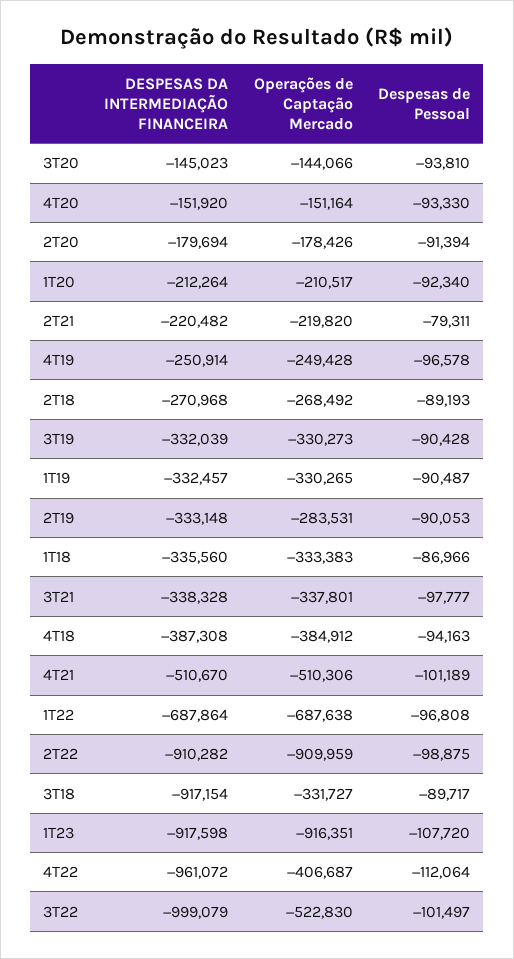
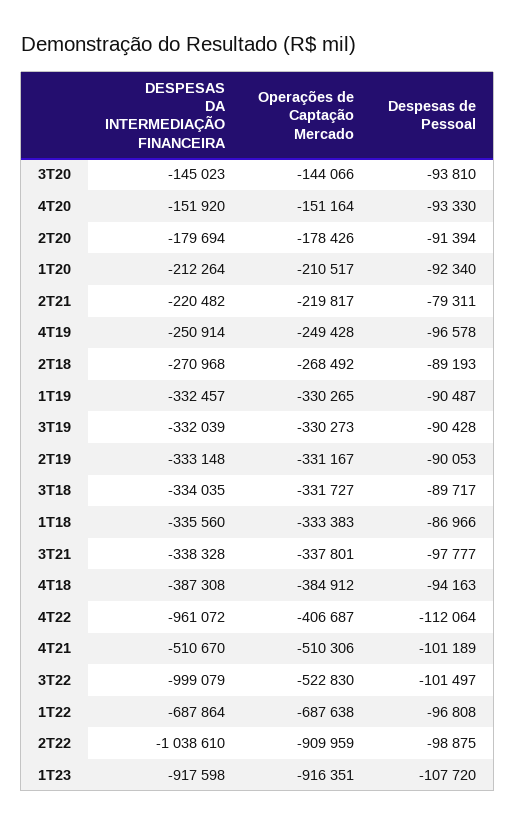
  {
    "DESPESAS DA INTERMEDIAÇÃO FINANCEIRA": {
      "3T20": -145023,
      "4T20": -151920,
      "2T20": -179694,
      "1T20": -212264,
      "2T21": -220482,
      "4T19": -250914,
      "2T18": -270968,
      "3T19": -332039,
      "1T19": -332457,
      "2T19": -333148,
      "1T18": -335560,
      "3T21": -338328,
      "4T18": -387308,
      "4T21": -510670,
      "1T22": -687864,
-     "2T22": -910282,
+     "2T22": -1038610,
-     "3T18": -917154,
+     "3T18": -334035,
      "1T23": -917598,
      "4T22": -961072,
      "3T22": -999079
    },
    "Operações de Captação Mercado": {
      "3T20": -144066,
      "4T20": -151164,
      "2T20": -178426,
      "1T20": -210517,
-     "2T21": -219820,
+     "2T21": -219817,
      "4T19": -249428,
      "2T18": -268492,
      "3T19": -330273,
      "1T19": -330265,
-     "2T19": -283531,
+     "2T19": -331167,
      "1T18": -333383,
      "3T21": -337801,
      "4T18": -384912,
      "4T21": -510306,
      "1T22": -687638,
      "2T22": -909959,
      "3T18": -331727,
      "1T23": -916351,
      "4T22": -406687,
      "3T22": -522830
    },
    "Despesas de Pessoal": {
      "3T20": -93810,
      "4T20": -93330,
      "2T20": -91394,
      "1T20": -92340,
      "2T21": -79311,
      "4T19": -96578,
      "2T18": -89193,
      "3T19": -90428,
      "1T19": -90487,
      "2T19": -90053,
      "1T18": -86966,
      "3T21": -97777,
      "4T18": -94163,
      "4T21": -101189,
      "1T22": -96808,
      "2T22": -98875,
      "3T18": -89717,
      "1T23": -107720,
      "4T22": -112064,
      "3T22": -101497
    }
  }

